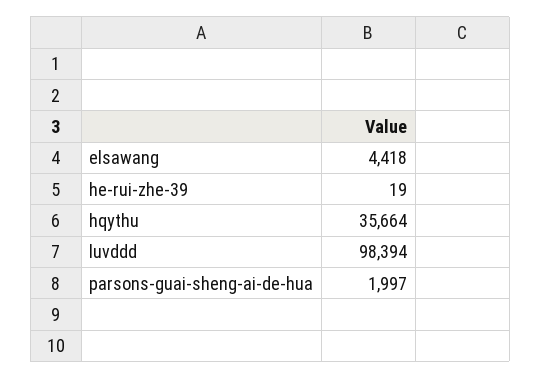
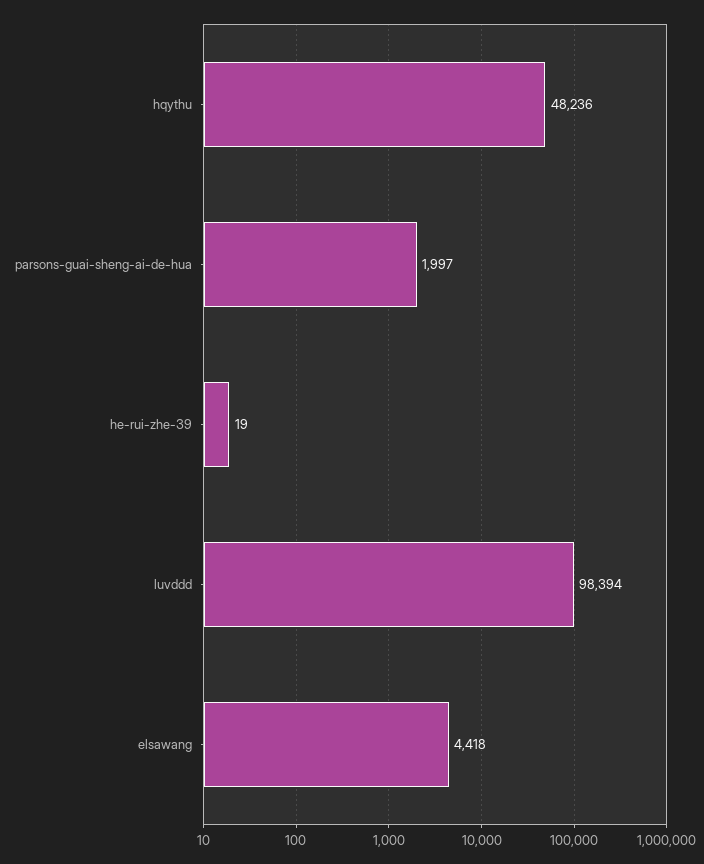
  {
    "elsawang": 4418,
    "he-rui-zhe-39": 19,
-   "hqythu": 35664,
+   "hqythu": 48236,
    "luvddd": 98394,
    "parsons-guai-sheng-ai-de-hua": 1997
  }

